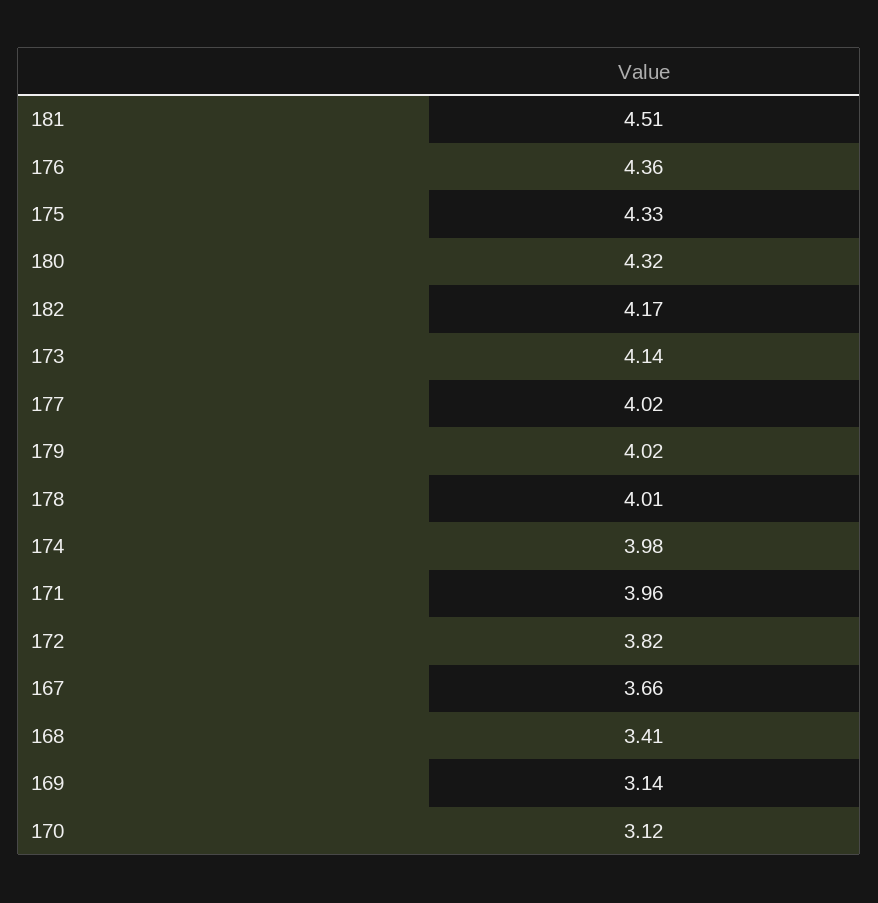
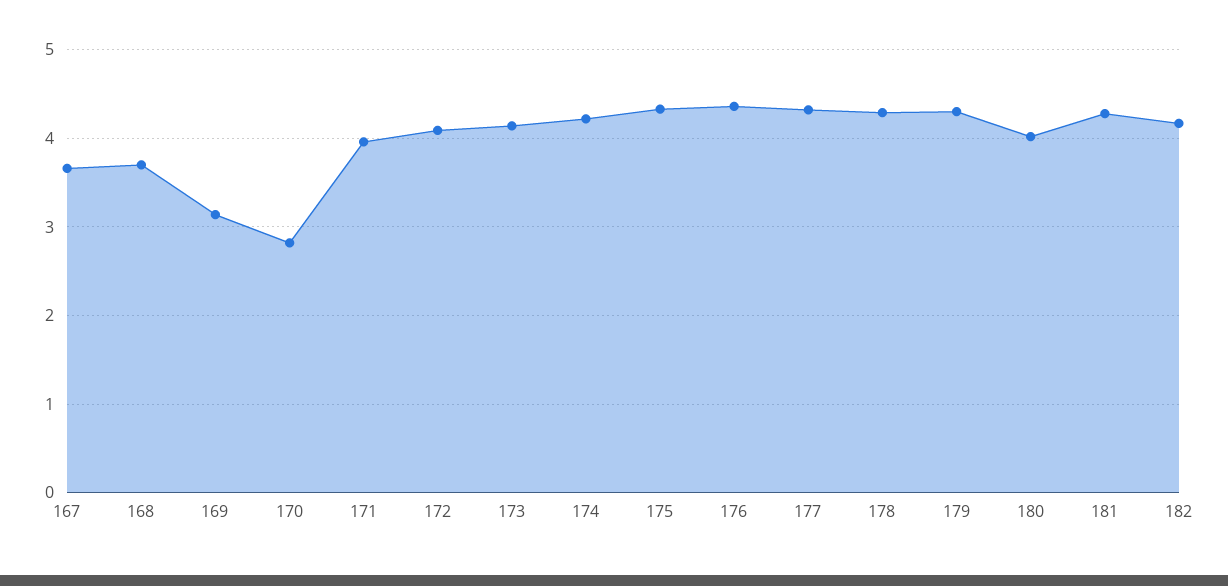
  {
-   "181": 4.51,
+   "181": 4.3,
    "176": 4.36,
    "175": 4.33,
-   "180": 4.32,
+   "180": 4,
    "182": 4.17,
    "173": 4.14,
-   "177": 4.02,
+   "177": 4.3,
-   "179": 4.02,
+   "179": 4.3,
-   "178": 4.01,
+   "178": 4.3,
-   "174": 3.98,
+   "174": 4.2,
    "171": 3.96,
-   "172": 3.82,
+   "172": 4.1,
    "167": 3.66,
-   "168": 3.41,
+   "168": 3.7,
    "169": 3.14,
-   "170": 3.12
+   "170": 2.8
  }

